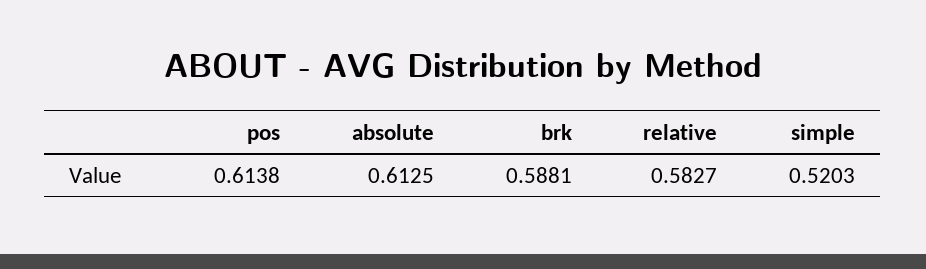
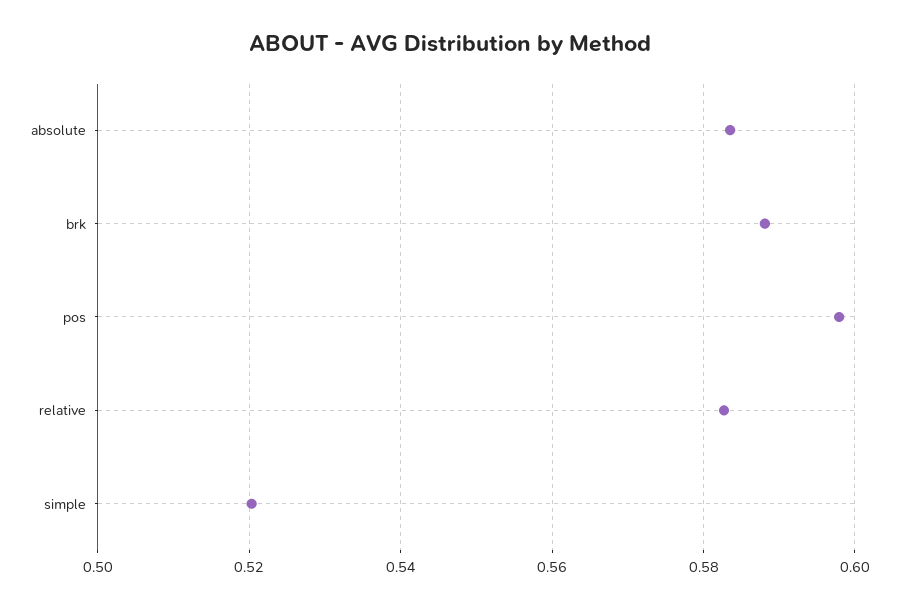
  {
-   "pos": 0.6138,
+   "pos": 0.598,
-   "absolute": 0.6125,
+   "absolute": 0.584,
    "brk": 0.5881,
    "relative": 0.5827,
    "simple": 0.5203
  }

